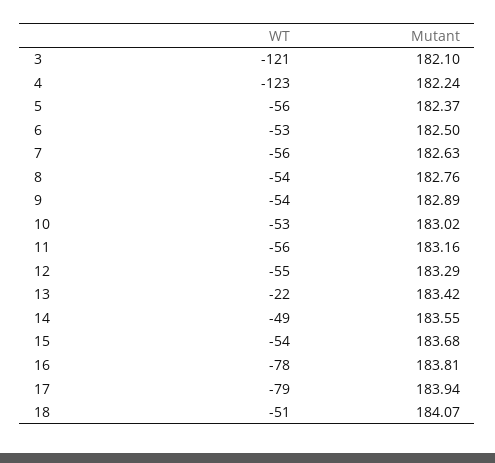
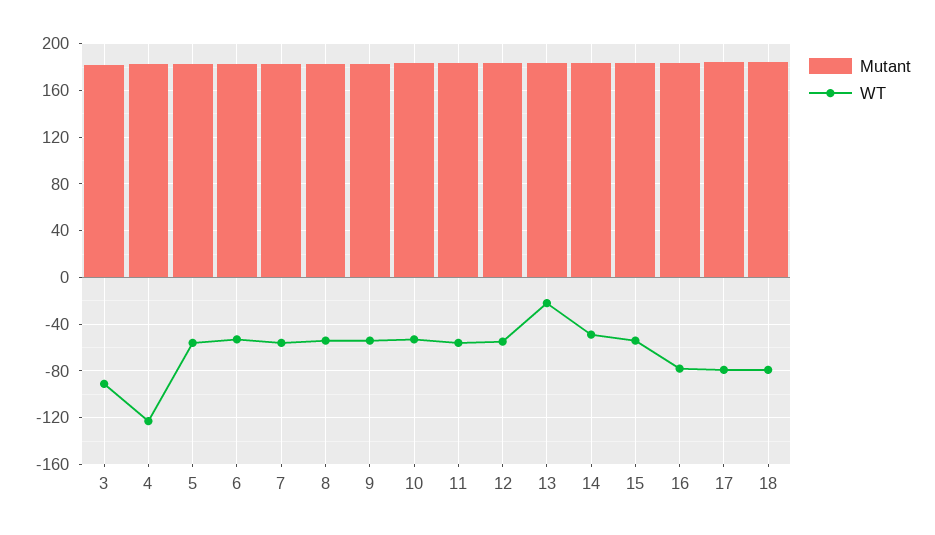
  {
    "WT": {
-     "3": -121,
+     "3": -90,
      "4": -123,
      "5": -56,
      "6": -53,
      "7": -56,
      "8": -54,
      "9": -54,
      "10": -53,
      "11": -56,
      "12": -55,
      "13": -22,
      "14": -49,
      "15": -54,
      "16": -78,
      "17": -79,
-     "18": -51
+     "18": -80
    },
    "Mutant": {
      "3": 182.1,
      "4": 182.24,
      "5": 182.37,
      "6": 182.5,
      "7": 182.63,
      "8": 182.76,
      "9": 182.89,
      "10": 183.02,
      "11": 183.16,
      "12": 183.29,
      "13": 183.42,
      "14": 183.55,
      "15": 183.68,
      "16": 183.81,
      "17": 183.94,
      "18": 184.07
    }
  }

